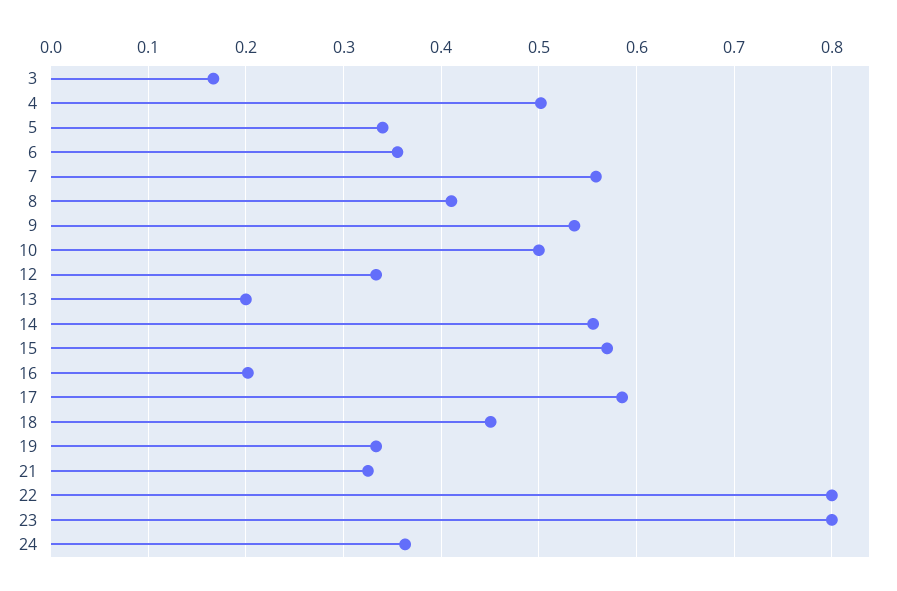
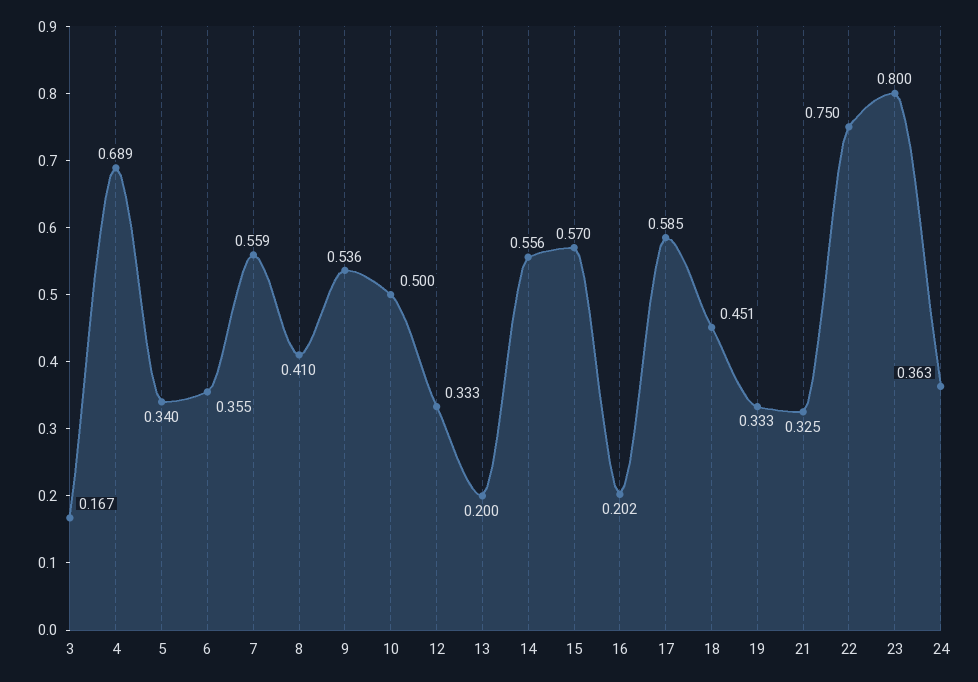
  {
    "3": 0.167,
-   "4": 0.5,
+   "4": 0.689,
    "5": 0.34,
    "6": 0.355,
    "7": 0.559,
    "8": 0.41,
    "9": 0.536,
    "10": 0.5,
    "12": 0.333,
    "13": 0.2,
    "14": 0.556,
    "15": 0.57,
    "16": 0.202,
    "17": 0.585,
    "18": 0.451,
    "19": 0.333,
    "21": 0.325,
-   "22": 0.8,
+   "22": 0.75,
    "23": 0.8,
    "24": 0.363
  }

